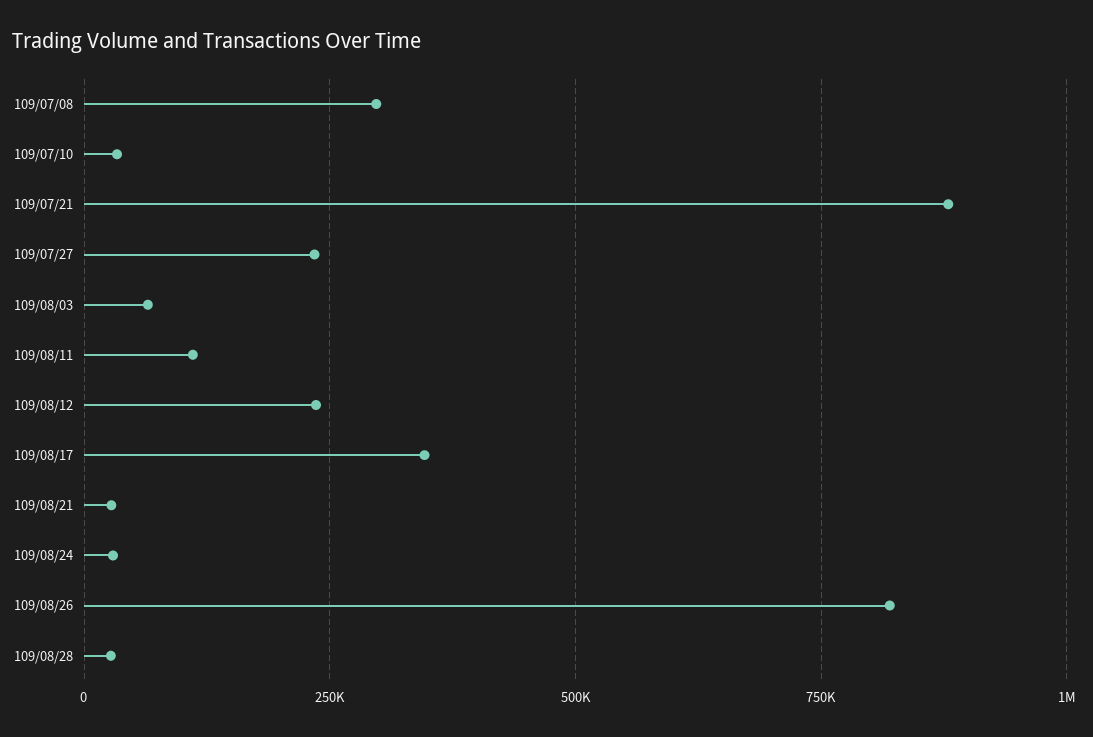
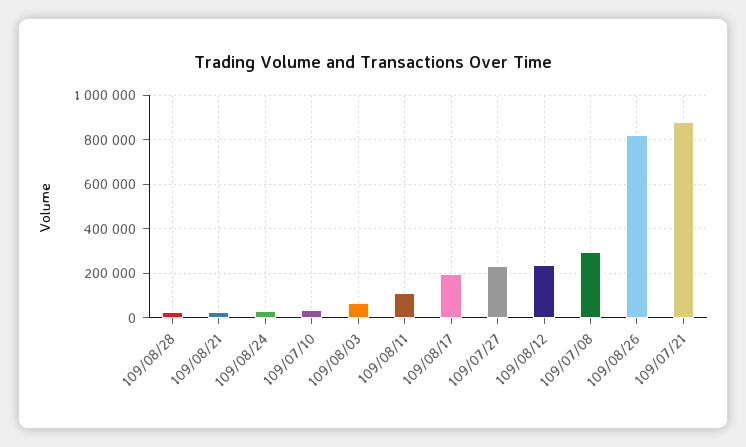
  {
    "109/07/08": 300000,
    "109/07/10": 25000,
    "109/07/21": 875000,
    "109/07/27": 225000,
    "109/08/03": 75000,
    "109/08/11": 100000,
    "109/08/12": 225000,
-   "109/08/17": 350000,
+   "109/08/17": 200000,
    "109/08/21": 25000,
    "109/08/24": 25000,
    "109/08/26": 825000,
    "109/08/28": 25000
  }

